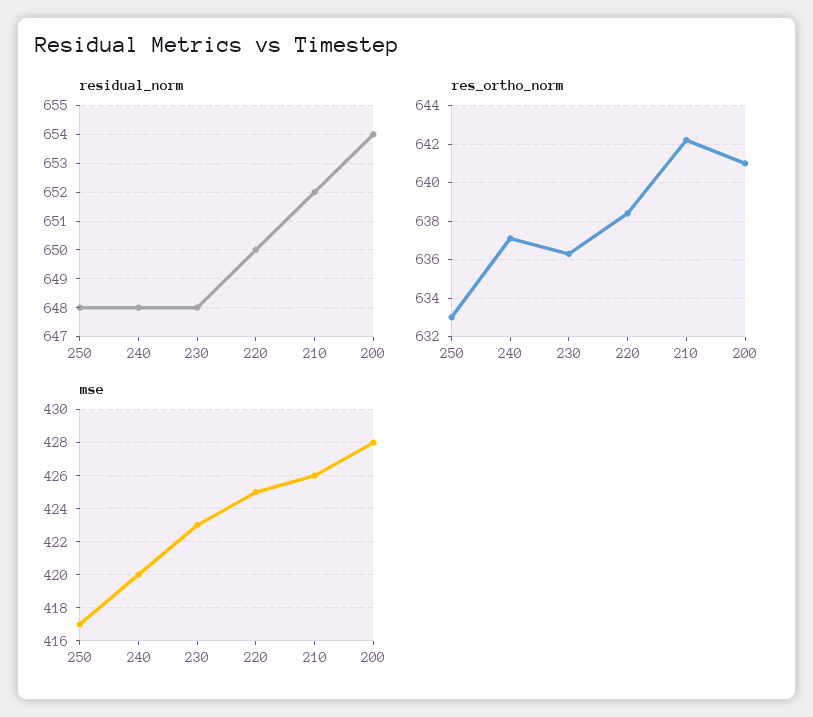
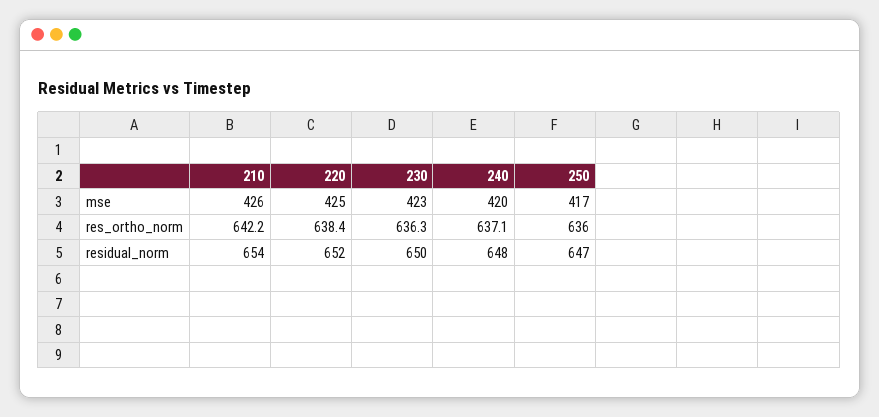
  {
    "residual_norm": {
-     "250": 648,
+     "250": 647,
      "240": 648,
-     "230": 648,
+     "230": 650,
-     "220": 650,
+     "220": 652,
-     "210": 652,
+     "210": 654
-     "200": 654
    },
    "res_ortho_norm": {
-     "250": 633,
+     "250": 636,
      "240": 637.1,
      "230": 636.3,
      "220": 638.4,
-     "210": 642.2,
+     "210": 642.2
-     "200": 641
    },
    "mse": {
      "250": 417,
      "240": 420,
      "230": 423,
      "220": 425,
-     "210": 426,
+     "210": 426
-     "200": 428
    }
  }

